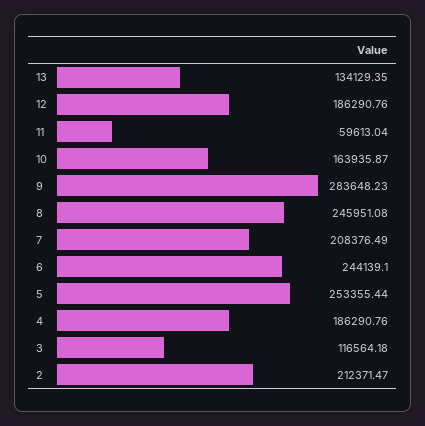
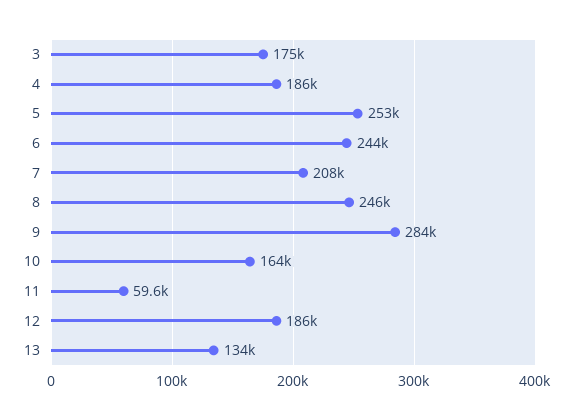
  {
    "13": 134129.35,
    "12": 186290.76,
    "11": 59613.04,
    "10": 163935.87,
    "9": 283648.23,
    "8": 245951.08,
    "7": 208376.49,
    "6": 244139.1,
    "5": 253355.44,
    "4": 186290.76,
-   "3": 116564.18,
+   "3": 175000
-   "2": 212371.47
  }

